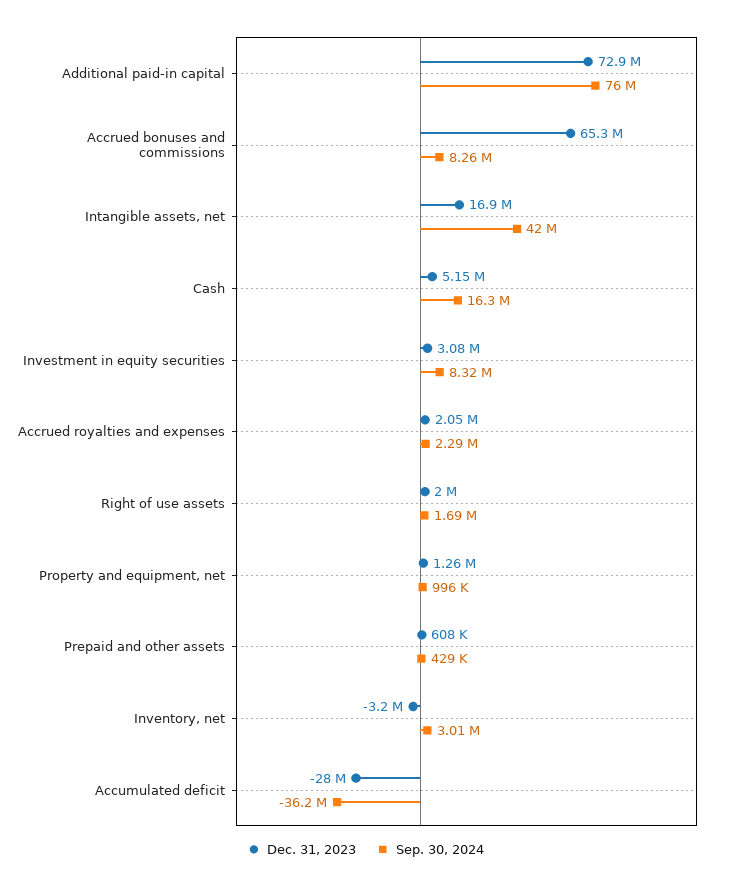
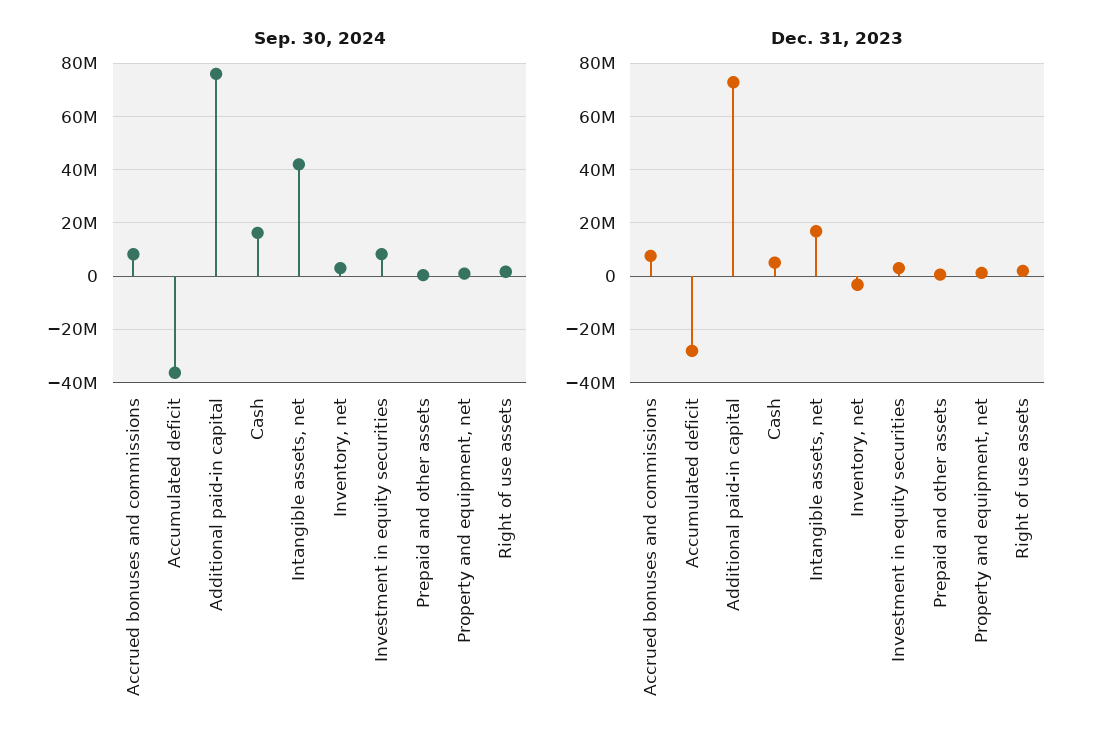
  {
    "Dec. 31, 2023": {
      "Additional paid-in capital": 72900000,
-     "Accrued bonuses and commissions": 65300000,
+     "Accrued bonuses and commissions": 7500000,
      "Intangible assets, net": 16900000,
      "Cash": 5150000,
      "Investment in equity securities": 3080000,
-     "Accrued royalties and expenses": 2050000,
      "Right of use assets": 2000000,
      "Property and equipment, net": 1260000,
      "Prepaid and other assets": 608000,
      "Inventory, net": -3200000,
      "Accumulated deficit": -28000000
    },
    "Sep. 30, 2024": {
      "Additional paid-in capital": 76000000,
      "Accrued bonuses and commissions": 8260000,
      "Intangible assets, net": 42000000,
      "Cash": 16300000,
      "Investment in equity securities": 8320000,
-     "Accrued royalties and expenses": 2290000,
      "Right of use assets": 1690000,
      "Property and equipment, net": 996000,
      "Prepaid and other assets": 429000,
      "Inventory, net": 3010000,
      "Accumulated deficit": -36200000
    }
  }

